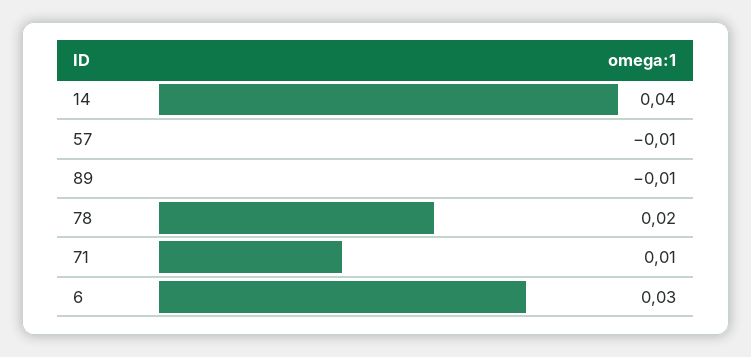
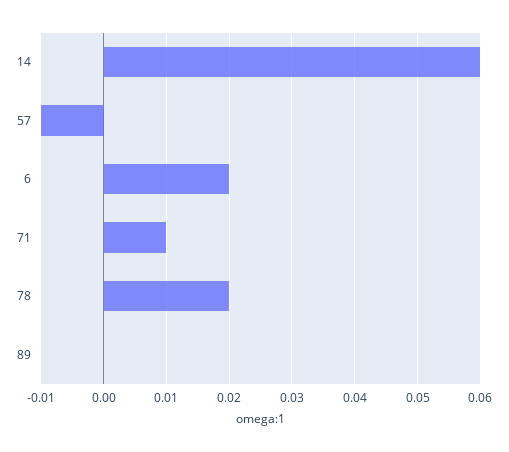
  {
-   "14": 0.04,
+   "14": 0.06,
    "57": -0.01,
-   "89": -0.01,
+   "89": 0,
    "78": 0.02,
    "71": 0.01,
-   "6": 0.03
+   "6": 0.02
  }

